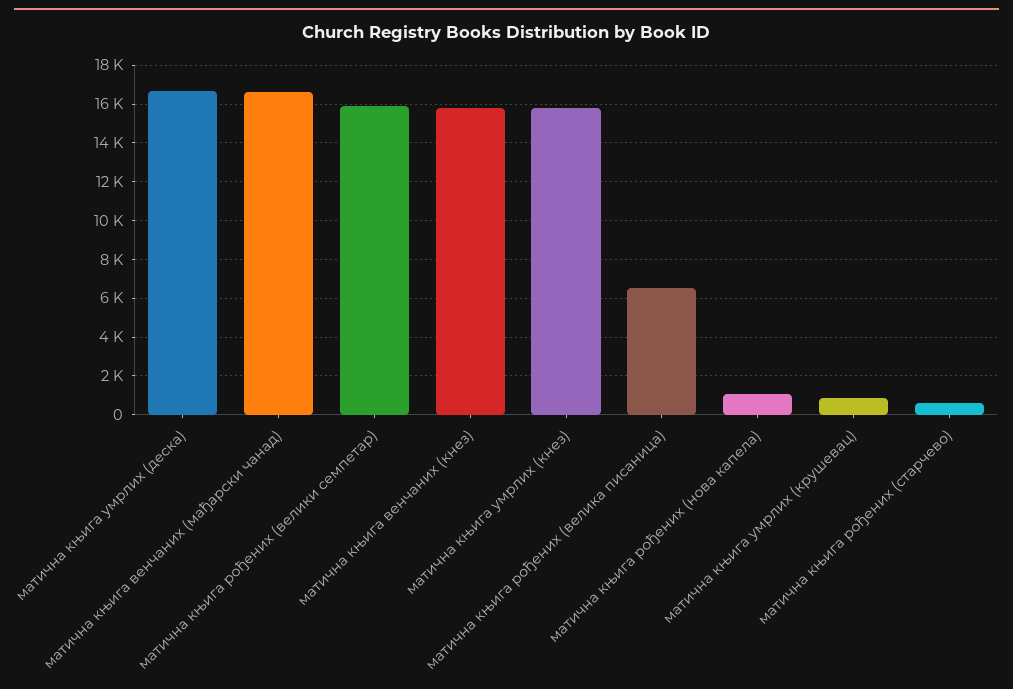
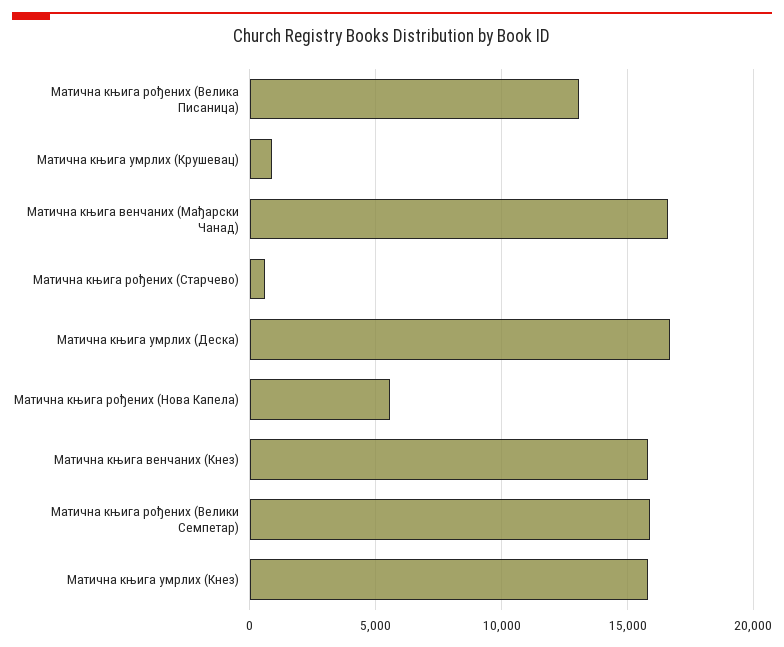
  {
    "матична књига умрлих (деска)": 16500,
    "матична књига венчаних (мађарски чанад)": 16500,
    "матична књига рођених (велики семпетар)": 16000,
    "матична књига венчаних (кнез)": 16000,
    "матична књига умрлих (кнез)": 16000,
-   "матична књига рођених (велика писаница)": 6500,
+   "матична књига рођених (велика писаница)": 13000,
-   "матична књига рођених (нова капела)": 1000,
+   "матична књига рођених (нова капела)": 5500,
    "матична књига умрлих (крушевац)": 1000,
    "матична књига рођених (старчево)": 500
  }

